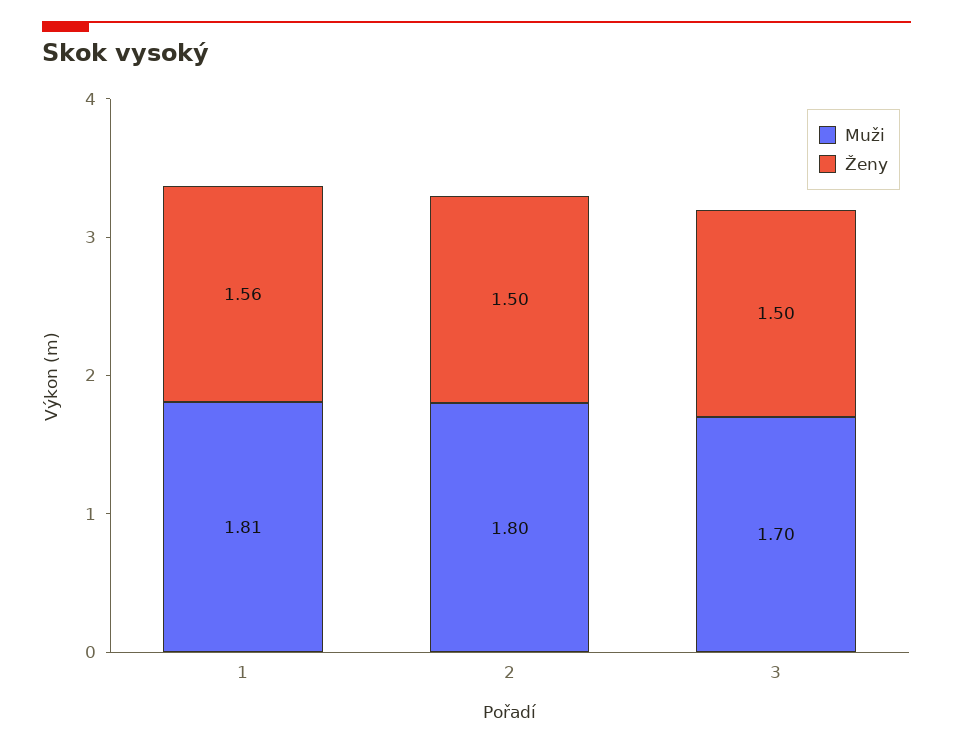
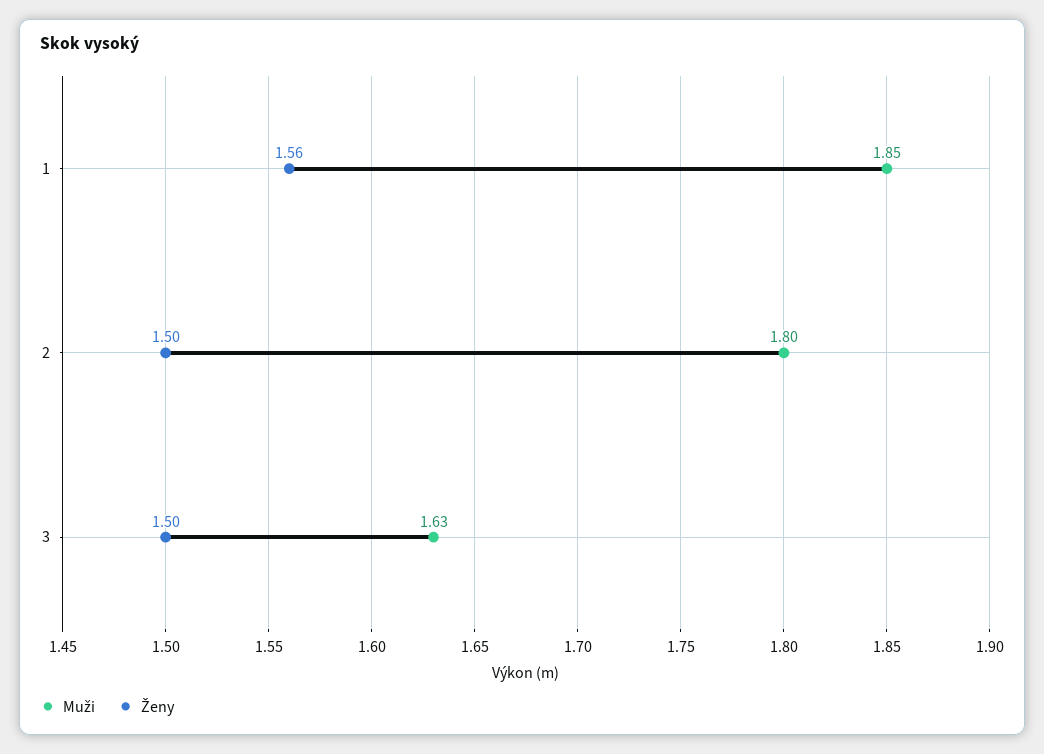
  {
    "Muži": {
-     "1": 1.81,
+     "1": 1.85,
      "2": 1.8,
-     "3": 1.7
+     "3": 1.63
    },
    "Ženy": {
      "1": 1.56,
      "2": 1.5,
      "3": 1.5
    }
  }

